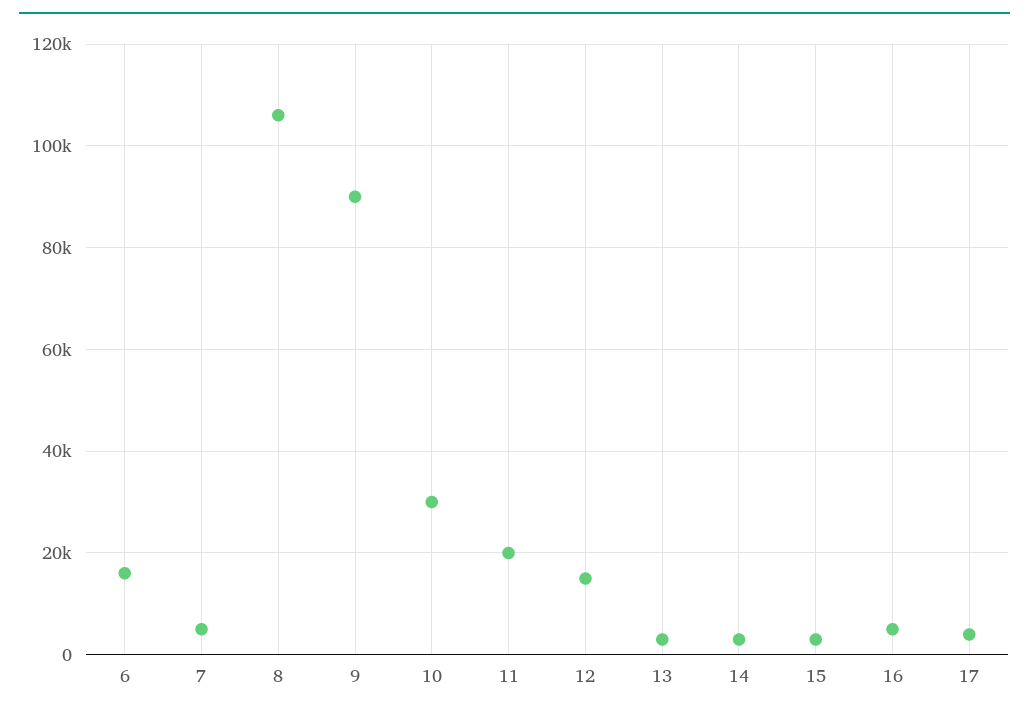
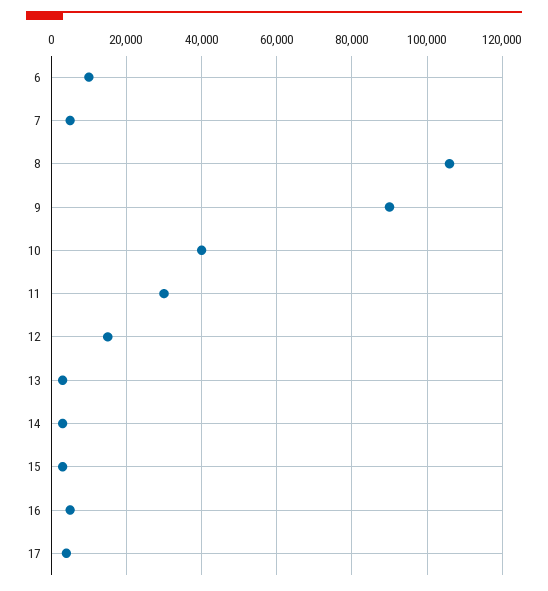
  {
-   "6": 16000,
+   "6": 10000,
    "7": 6000,
    "8": 106000,
    "9": 90000,
-   "10": 30000,
+   "10": 40000,
-   "11": 20000,
+   "11": 30000,
    "12": 16000,
    "13": 4000,
    "14": 4000,
    "15": 4000,
    "16": 6000,
    "17": 4000
  }

